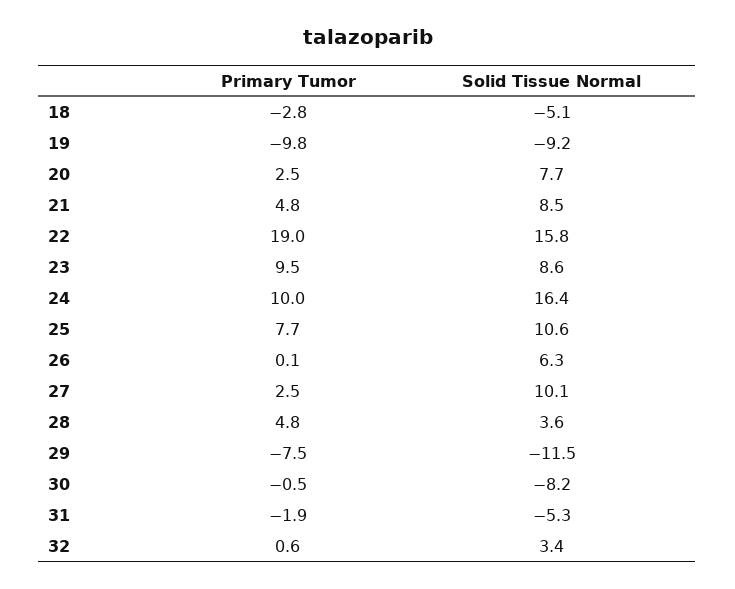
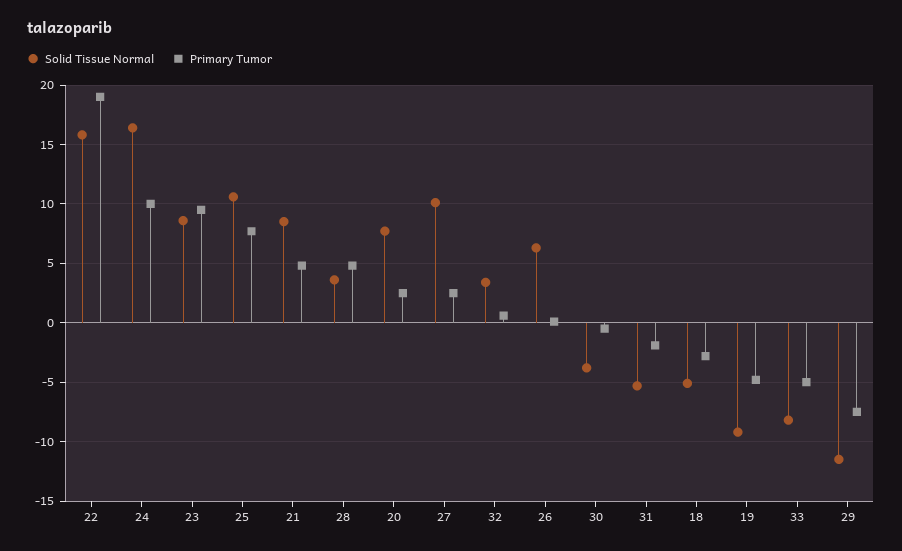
  {
    "Primary Tumor": {
      "18": -2.8,
-     "19": -9.8,
+     "19": -5,
      "20": 2.5,
      "21": 4.8,
      "22": 19,
      "23": 9.5,
      "24": 10,
      "25": 7.7,
      "26": 0.1,
      "27": 2.5,
      "28": 4.8,
      "29": -7.5,
      "30": -0.5,
      "31": -1.9,
-     "32": 0.6
+     "32": 0.6,
+     "33": -5
    },
    "Solid Tissue Normal": {
      "18": -5.1,
      "19": -9.2,
      "20": 7.7,
      "21": 8.5,
      "22": 15.8,
      "23": 8.6,
      "24": 16.4,
      "25": 10.6,
      "26": 6.3,
      "27": 10.1,
      "28": 3.6,
      "29": -11.5,
-     "30": -8.2,
+     "30": -4,
      "31": -5.3,
-     "32": 3.4
+     "32": 3.4,
+     "33": -8
    }
  }

